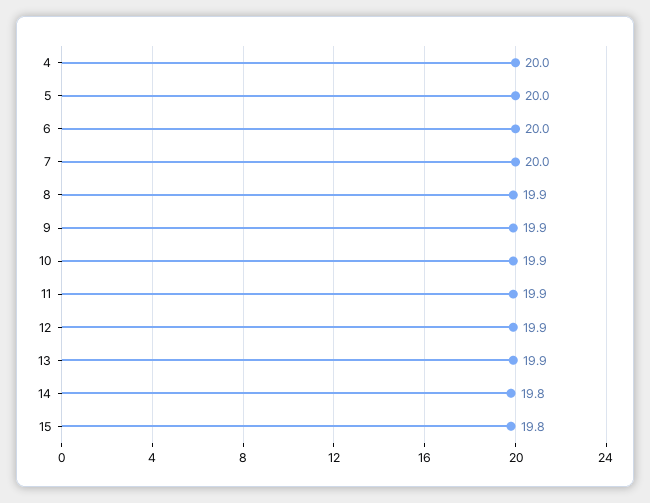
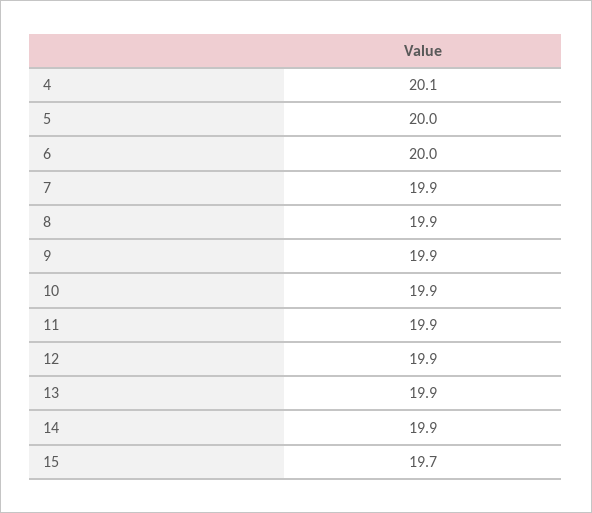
  {
-   "4": 20,
+   "4": 20.1,
    "5": 20,
    "6": 20,
-   "7": 20,
+   "7": 19.9,
    "8": 19.9,
    "9": 19.9,
    "10": 19.9,
    "11": 19.9,
    "12": 19.9,
    "13": 19.9,
-   "14": 19.8,
+   "14": 19.9,
-   "15": 19.8
+   "15": 19.7
  }

